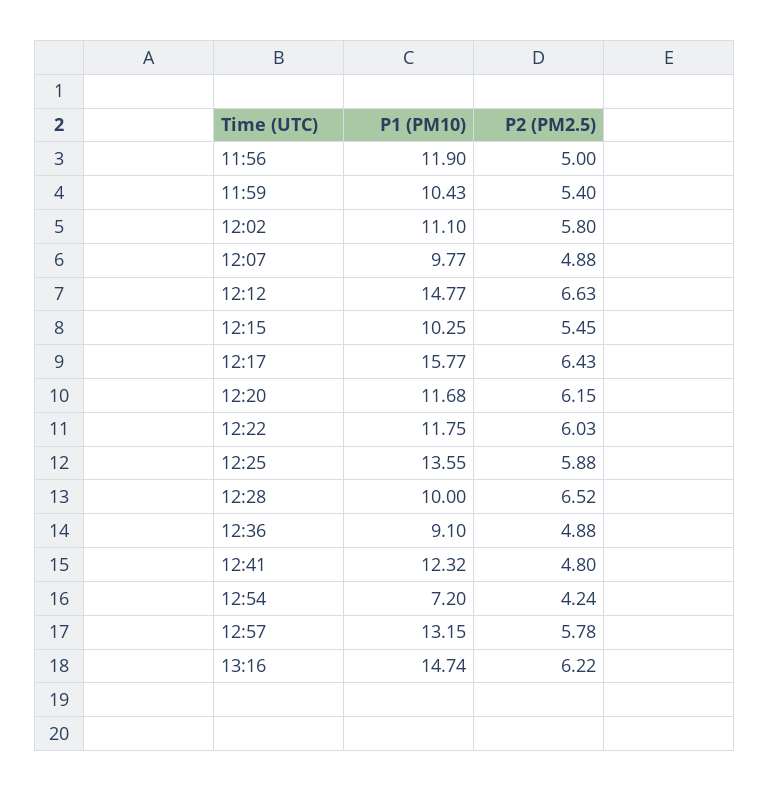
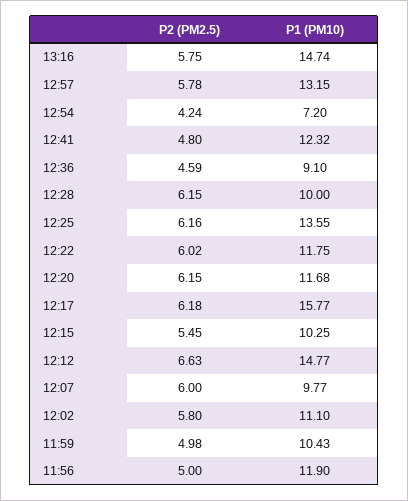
  {
    "P1 (PM10)": {
      "11:56": 11.9,
      "11:59": 10.43,
      "12:02": 11.1,
      "12:07": 9.77,
      "12:12": 14.77,
      "12:15": 10.25,
      "12:17": 15.77,
      "12:20": 11.68,
      "12:22": 11.75,
      "12:25": 13.55,
      "12:28": 10,
      "12:36": 9.1,
      "12:41": 12.32,
      "12:54": 7.2,
      "12:57": 13.15,
      "13:16": 14.74
    },
    "P2 (PM2.5)": {
      "11:56": 5,
-     "11:59": 5.4,
+     "11:59": 4.98,
      "12:02": 5.8,
-     "12:07": 4.88,
+     "12:07": 6,
      "12:12": 6.63,
      "12:15": 5.45,
-     "12:17": 6.43,
+     "12:17": 6.18,
      "12:20": 6.15,
-     "12:22": 6.03,
+     "12:22": 6.02,
-     "12:25": 5.88,
+     "12:25": 6.16,
-     "12:28": 6.52,
+     "12:28": 6.15,
-     "12:36": 4.88,
+     "12:36": 4.59,
      "12:41": 4.8,
      "12:54": 4.24,
      "12:57": 5.78,
-     "13:16": 6.22
+     "13:16": 5.75
    }
  }

